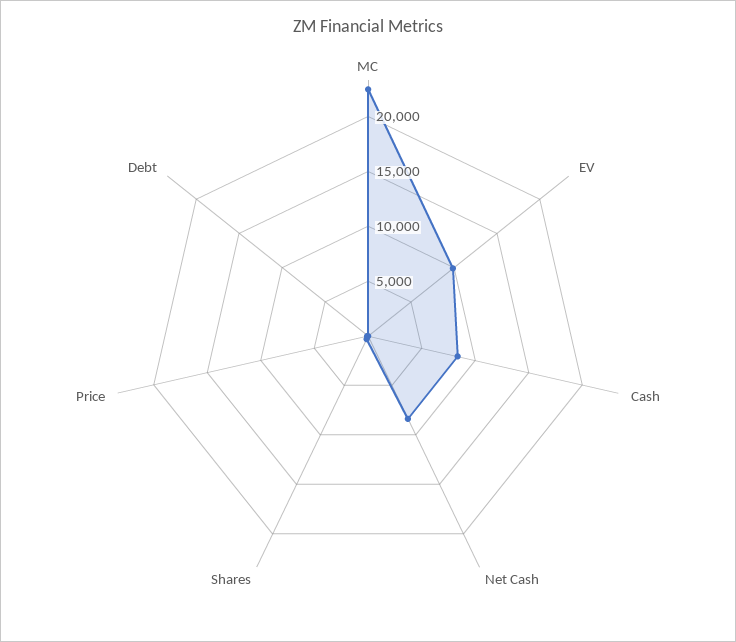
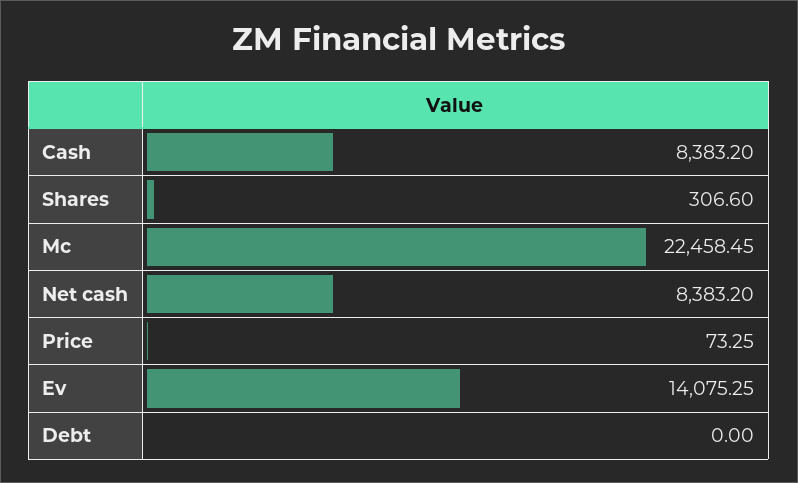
  {
    "MC": 22458.45,
-   "EV": 10000,
+   "EV": 14075.25,
    "Cash": 8383.2,
    "Net Cash": 8383.2,
    "Shares": 306.6,
    "Price": 73.25,
    "Debt": 0
  }

